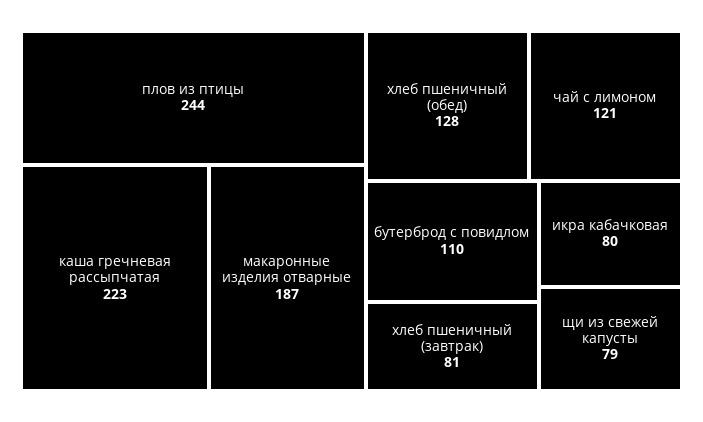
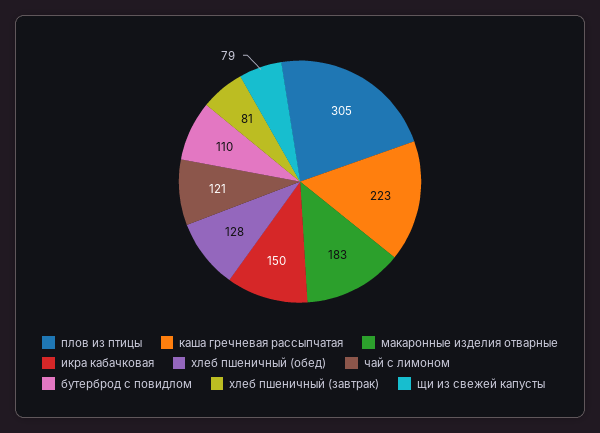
  {
-   "плов из птицы": 244,
+   "плов из птицы": 305,
    "каша гречневая рассыпчатая": 223,
-   "макаронные изделия отварные": 187,
+   "макаронные изделия отварные": 183,
    "хлеб пшеничный (обед)": 128,
    "чай с лимоном": 121,
    "бутерброд с повидлом": 110,
    "хлеб пшеничный (завтрак)": 81,
-   "икра кабачковая": 80,
+   "икра кабачковая": 150,
    "щи из свежей капусты": 79
  }

